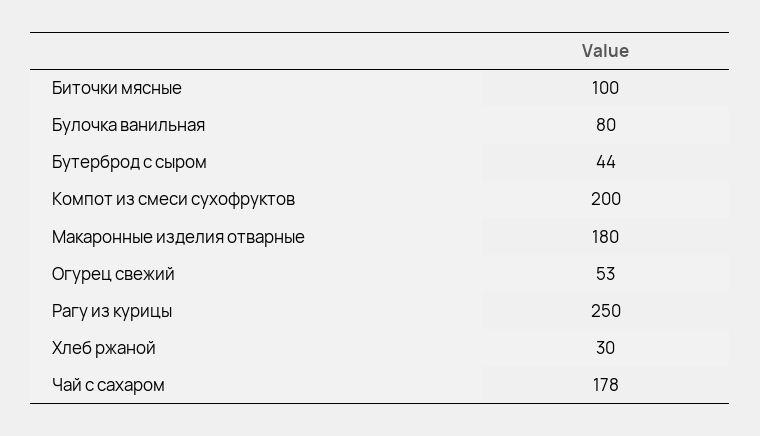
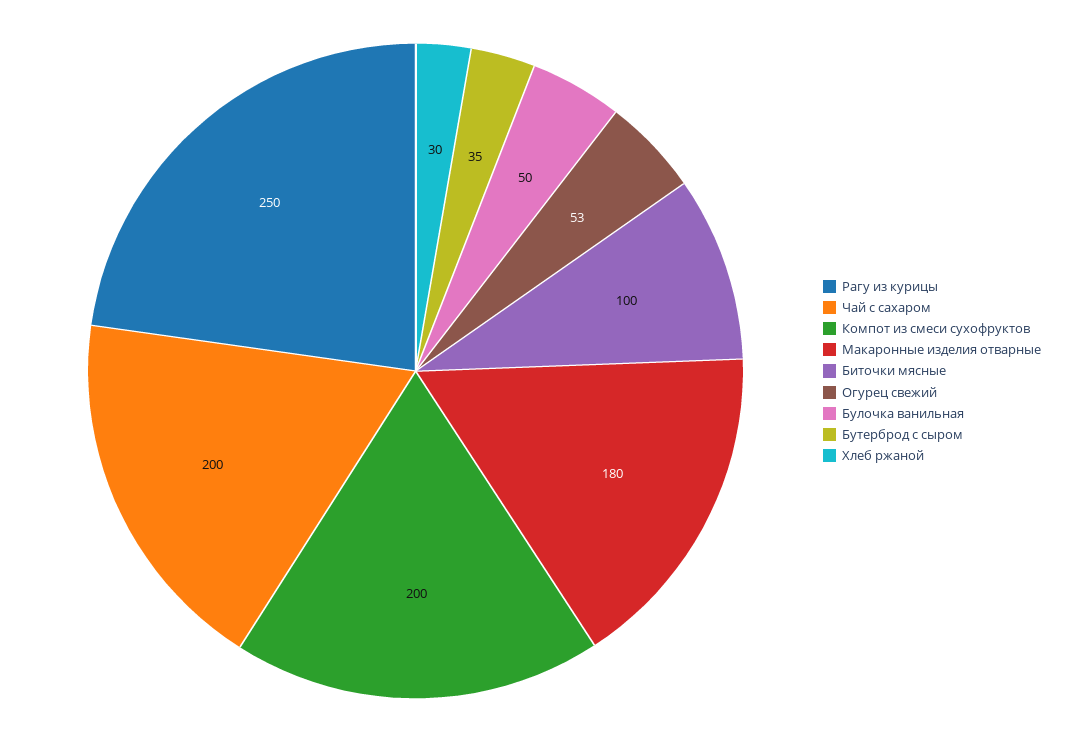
  {
    "Биточки мясные": 100,
-   "Булочка ванильная": 80,
+   "Булочка ванильная": 50,
-   "Бутерброд с сыром": 44,
+   "Бутерброд с сыром": 35,
    "Компот из смеси сухофруктов": 200,
    "Макаронные изделия отварные": 180,
    "Огурец свежий": 53,
    "Рагу из курицы": 250,
    "Хлеб ржаной": 30,
-   "Чай с сахаром": 178
+   "Чай с сахаром": 200
  }

